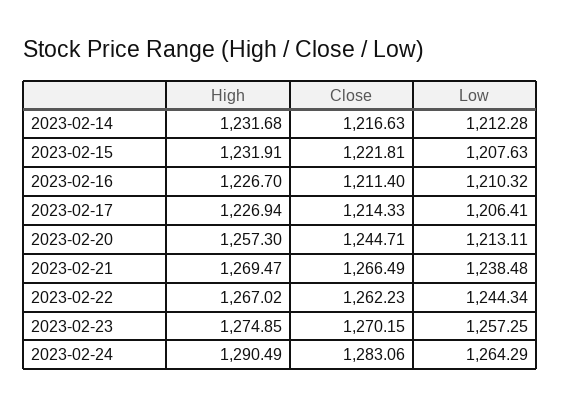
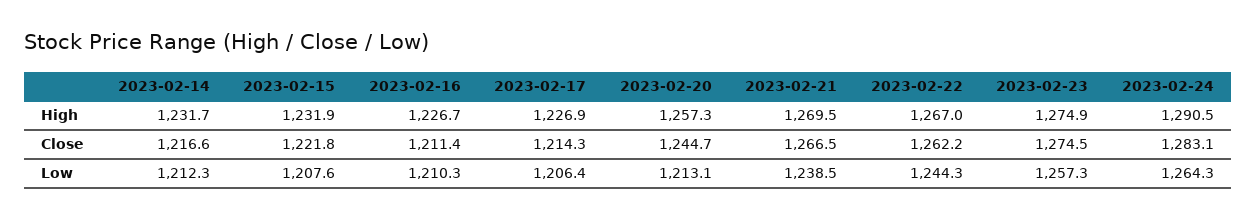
  {
    "High": {
      "2023-02-14": 1231.68,
      "2023-02-15": 1231.91,
      "2023-02-16": 1226.7,
      "2023-02-17": 1226.94,
      "2023-02-20": 1257.3,
      "2023-02-21": 1269.47,
      "2023-02-22": 1267.02,
      "2023-02-23": 1274.85,
      "2023-02-24": 1290.49
    },
    "Close": {
      "2023-02-14": 1216.63,
      "2023-02-15": 1221.81,
      "2023-02-16": 1211.4,
      "2023-02-17": 1214.33,
      "2023-02-20": 1244.71,
      "2023-02-21": 1266.49,
      "2023-02-22": 1262.23,
-     "2023-02-23": 1270.15,
+     "2023-02-23": 1274.5,
      "2023-02-24": 1283.06
    },
    "Low": {
      "2023-02-14": 1212.28,
      "2023-02-15": 1207.63,
      "2023-02-16": 1210.32,
      "2023-02-17": 1206.41,
      "2023-02-20": 1213.11,
      "2023-02-21": 1238.48,
      "2023-02-22": 1244.34,
      "2023-02-23": 1257.25,
      "2023-02-24": 1264.29
    }
  }

